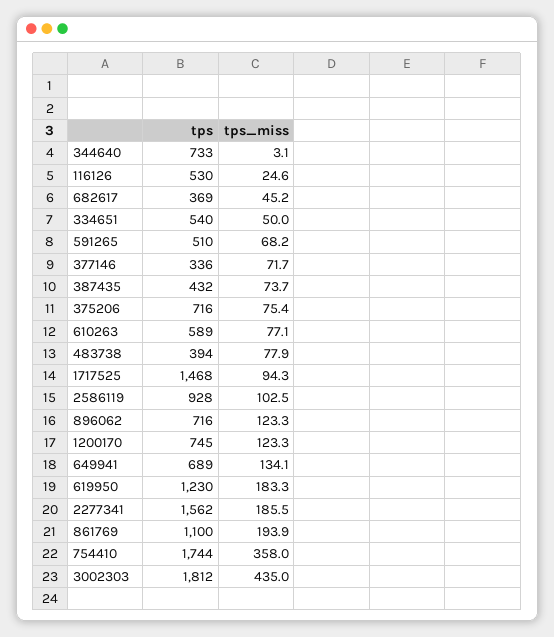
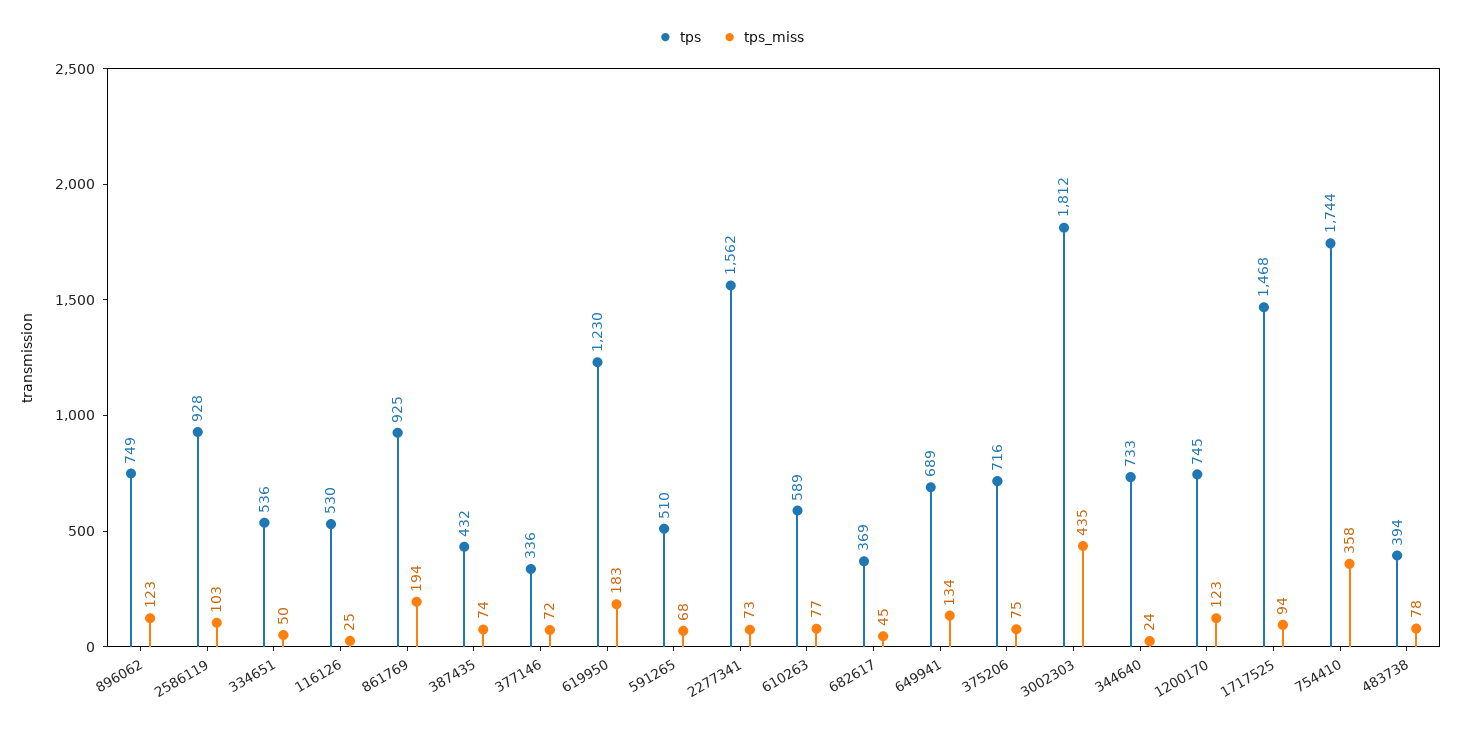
  {
    "tps": {
      "344640": 733,
      "116126": 530,
      "682617": 369,
-     "334651": 540,
+     "334651": 536,
      "591265": 510,
      "377146": 336,
      "387435": 432,
      "375206": 716,
      "610263": 589,
      "483738": 394,
      "1717525": 1468,
      "2586119": 928,
-     "896062": 716,
+     "896062": 749,
      "1200170": 745,
      "649941": 689,
      "619950": 1230,
      "2277341": 1562,
-     "861769": 1100,
+     "861769": 925,
      "754410": 1744,
      "3002303": 1812
    },
    "tps_miss": {
-     "344640": 3.1,
+     "344640": 24,
      "116126": 24.6,
      "682617": 45.2,
      "334651": 50,
      "591265": 68.2,
      "377146": 71.7,
      "387435": 73.7,
      "375206": 75.4,
      "610263": 77.1,
      "483738": 77.9,
      "1717525": 94.3,
      "2586119": 102.5,
      "896062": 123.3,
      "1200170": 123.3,
      "649941": 134.1,
      "619950": 183.3,
-     "2277341": 185.5,
+     "2277341": 73,
      "861769": 193.9,
      "754410": 358,
      "3002303": 435
    }
  }

